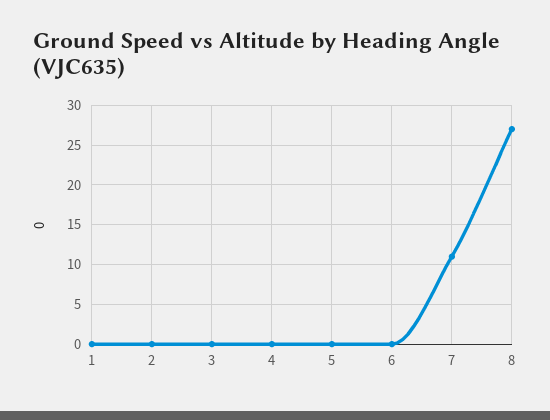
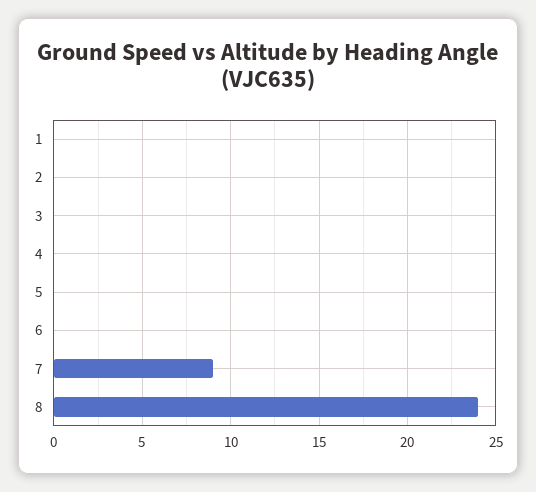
  {
    "1": 0,
    "2": 0,
    "3": 0,
    "4": 0,
    "5": 0,
    "6": 0,
-   "7": 11,
+   "7": 9,
-   "8": 27
+   "8": 24
  }

